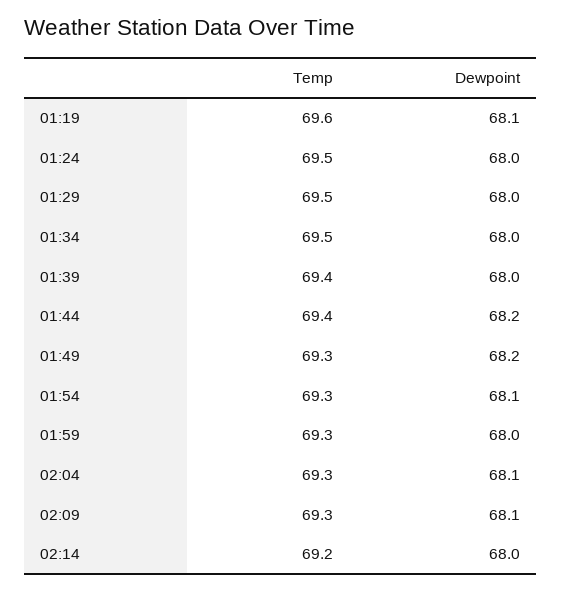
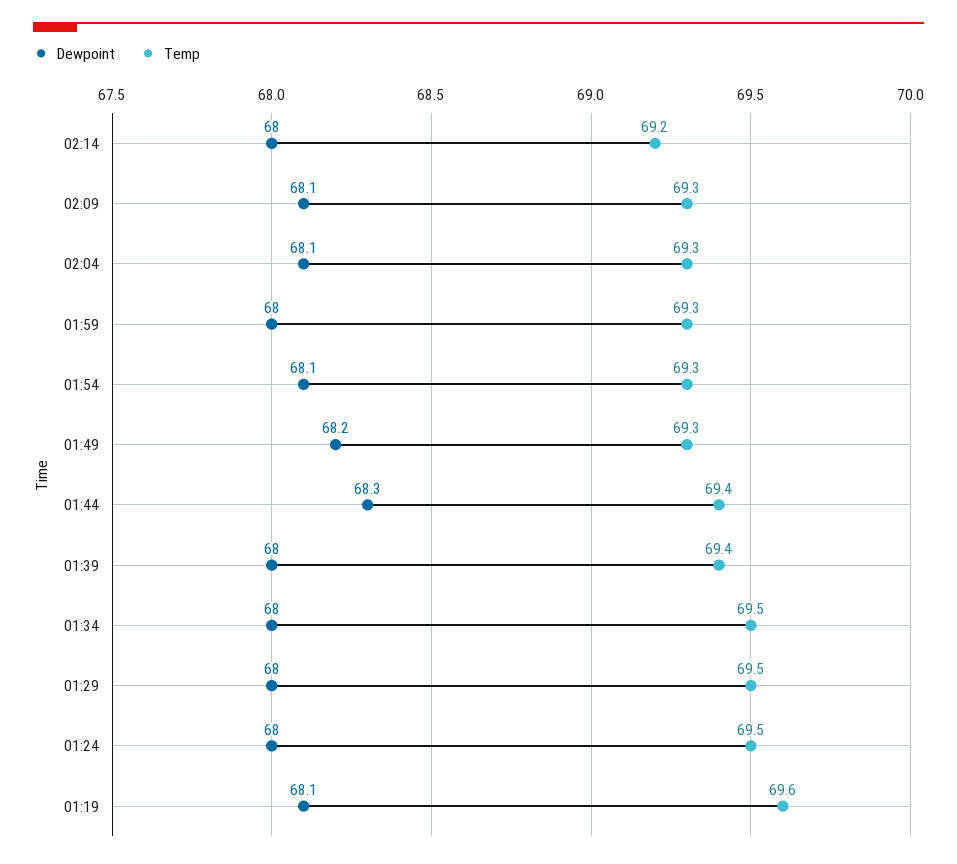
  {
    "Temp": {
      "01:19": 69.6,
      "01:24": 69.5,
      "01:29": 69.5,
      "01:34": 69.5,
      "01:39": 69.4,
      "01:44": 69.4,
      "01:49": 69.3,
      "01:54": 69.3,
      "01:59": 69.3,
      "02:04": 69.3,
      "02:09": 69.3,
      "02:14": 69.2
    },
    "Dewpoint": {
      "01:19": 68.1,
      "01:24": 68,
      "01:29": 68,
      "01:34": 68,
      "01:39": 68,
-     "01:44": 68.2,
+     "01:44": 68.3,
      "01:49": 68.2,
      "01:54": 68.1,
      "01:59": 68,
      "02:04": 68.1,
      "02:09": 68.1,
      "02:14": 68
    }
  }

